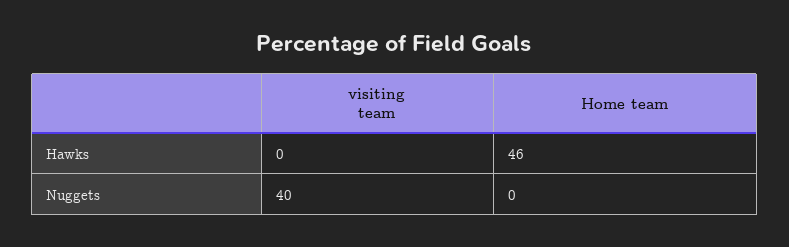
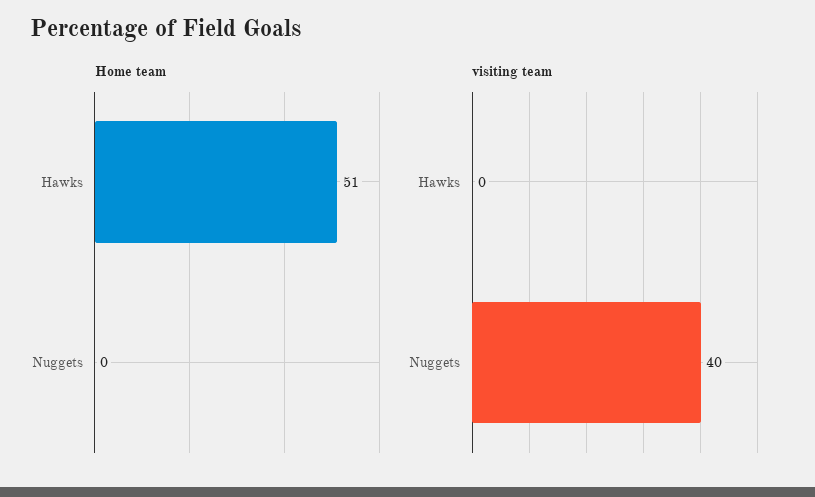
  {
    "visiting team": {
      "Hawks": 0,
      "Nuggets": 40
    },
    "Home team": {
-     "Hawks": 46,
+     "Hawks": 51,
      "Nuggets": 0
    }
  }

